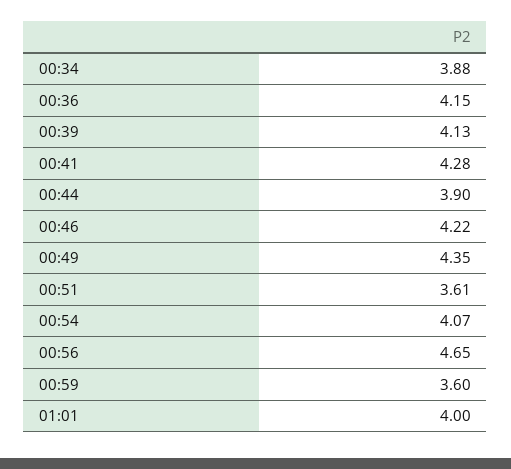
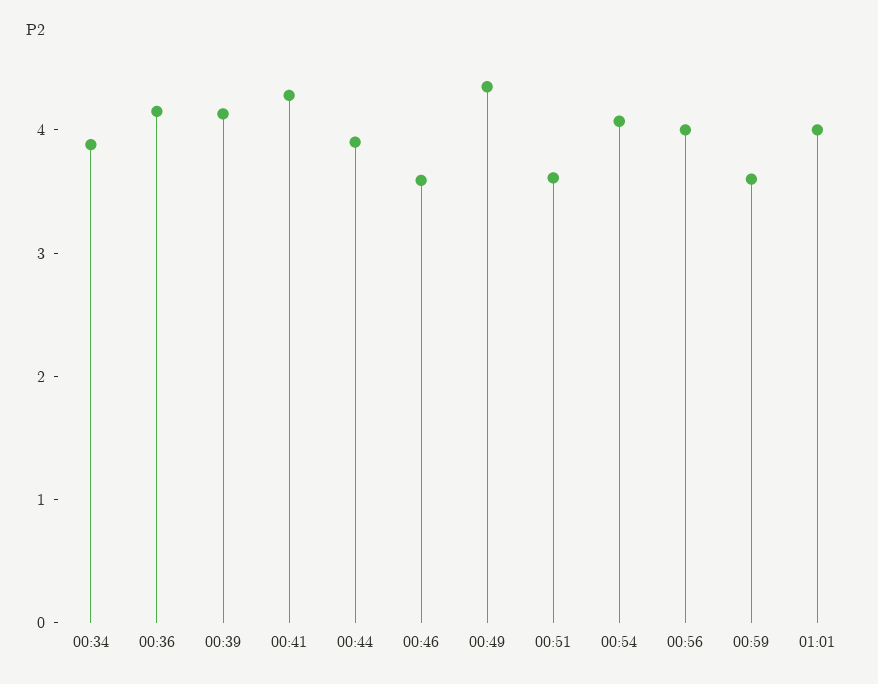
  {
    "00:34": 3.88,
    "00:36": 4.15,
    "00:39": 4.13,
    "00:41": 4.28,
    "00:44": 3.9,
-   "00:46": 4.22,
+   "00:46": 3.6,
    "00:49": 4.35,
    "00:51": 3.61,
    "00:54": 4.07,
-   "00:56": 4.65,
+   "00:56": 4,
    "00:59": 3.6,
    "01:01": 4
  }

